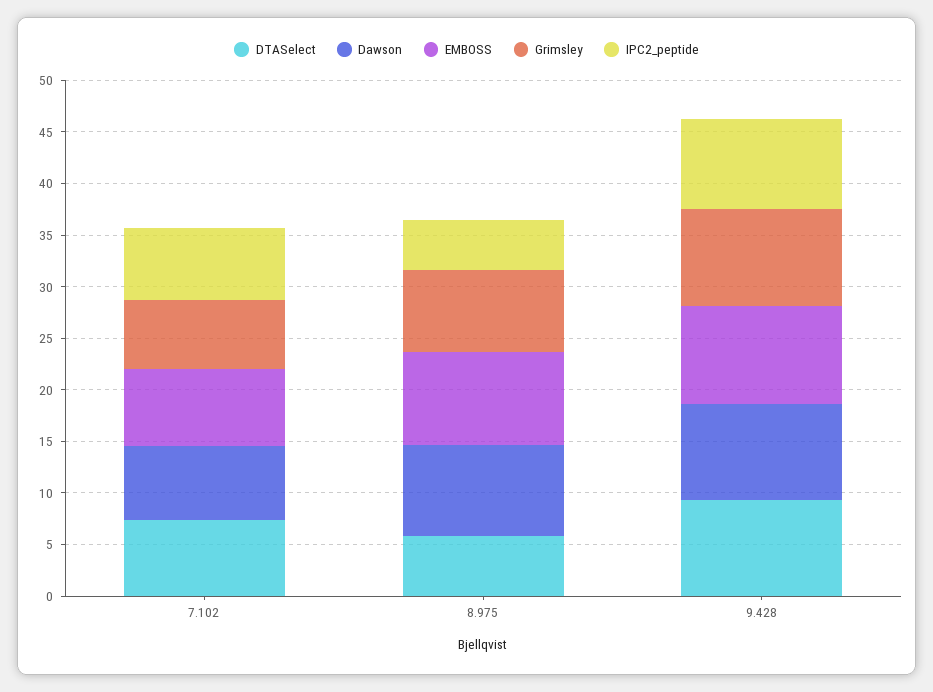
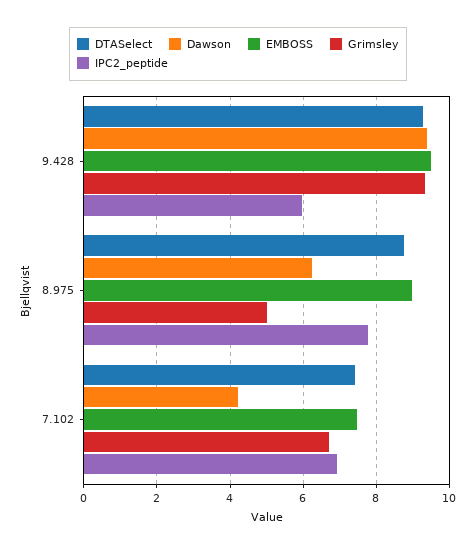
  {
    "DTASelect": {
      "7.102": 7.4,
-     "8.975": 6,
+     "8.975": 8.8,
      "9.428": 9.2
    },
    "Dawson": {
-     "7.102": 7,
+     "7.102": 4.2,
-     "8.975": 9,
+     "8.975": 6.2,
      "9.428": 9.4
    },
    "EMBOSS": {
      "7.102": 7.4,
      "8.975": 9,
      "9.428": 9.6
    },
    "Grimsley": {
      "7.102": 6.8,
-     "8.975": 8,
+     "8.975": 5,
      "9.428": 9.4
    },
    "IPC2_peptide": {
      "7.102": 7,
-     "8.975": 5,
+     "8.975": 7.8,
-     "9.428": 9
+     "9.428": 6
    }
  }

